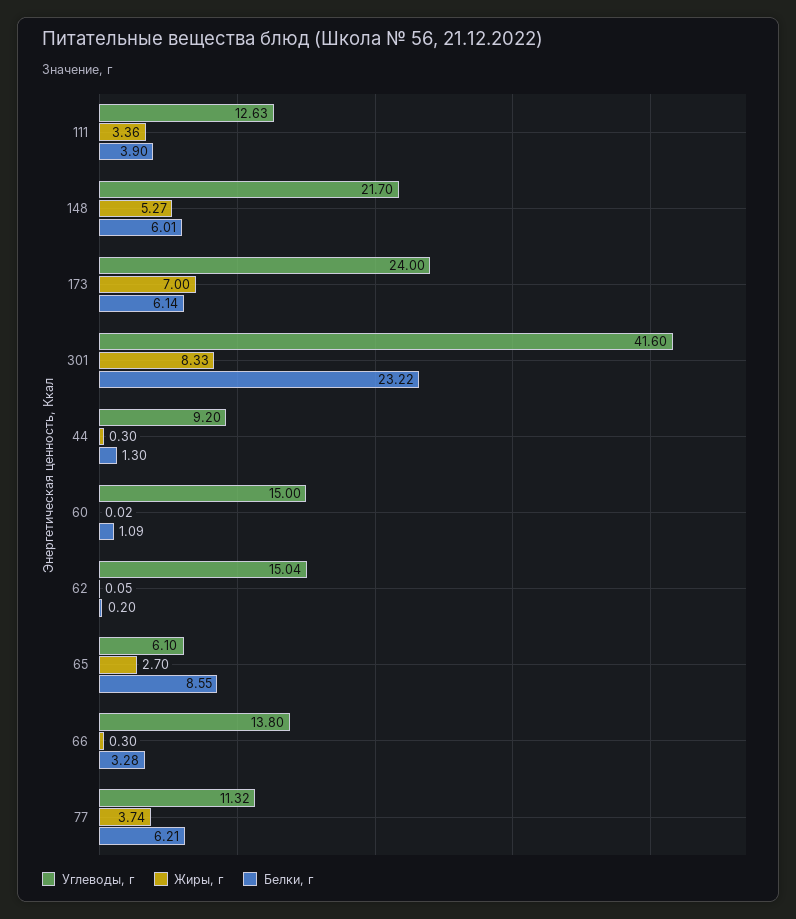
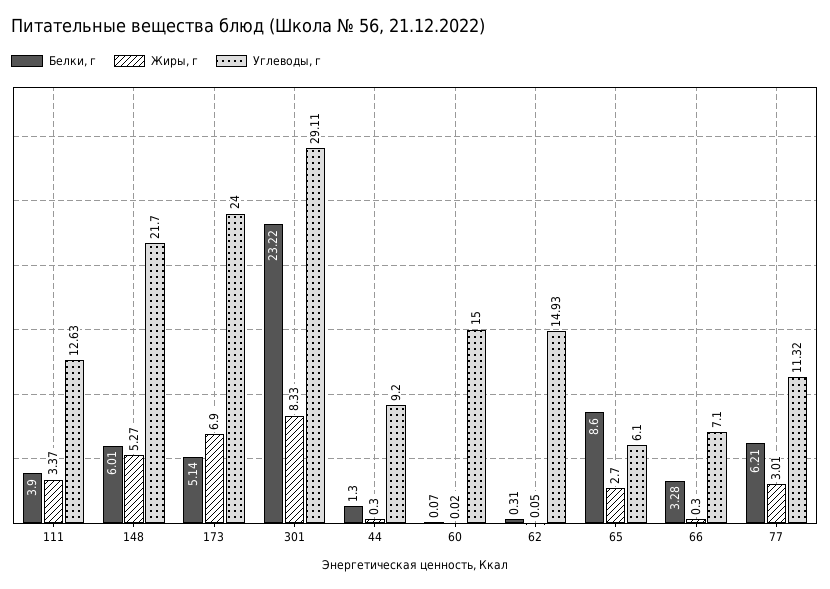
  {
    "Углеводы, г": {
      "111": 12.63,
      "148": 21.7,
      "173": 24,
-     "301": 41.6,
+     "301": 29.11,
      "44": 9.2,
      "60": 15,
-     "62": 15.04,
+     "62": 14.93,
      "65": 6.1,
-     "66": 13.8,
+     "66": 7.1,
      "77": 11.32
    },
    "Жиры, г": {
-     "111": 3.36,
+     "111": 3.37,
      "148": 5.27,
-     "173": 7,
+     "173": 6.9,
      "301": 8.33,
      "44": 0.3,
      "60": 0.02,
      "62": 0.05,
      "65": 2.7,
      "66": 0.3,
-     "77": 3.74
+     "77": 3.01
    },
    "Белки, г": {
      "111": 3.9,
      "148": 6.01,
-     "173": 6.14,
+     "173": 5.14,
      "301": 23.22,
      "44": 1.3,
-     "60": 1.09,
+     "60": 0.07,
-     "62": 0.2,
+     "62": 0.31,
-     "65": 8.55,
+     "65": 8.6,
      "66": 3.28,
      "77": 6.21
    }
  }

